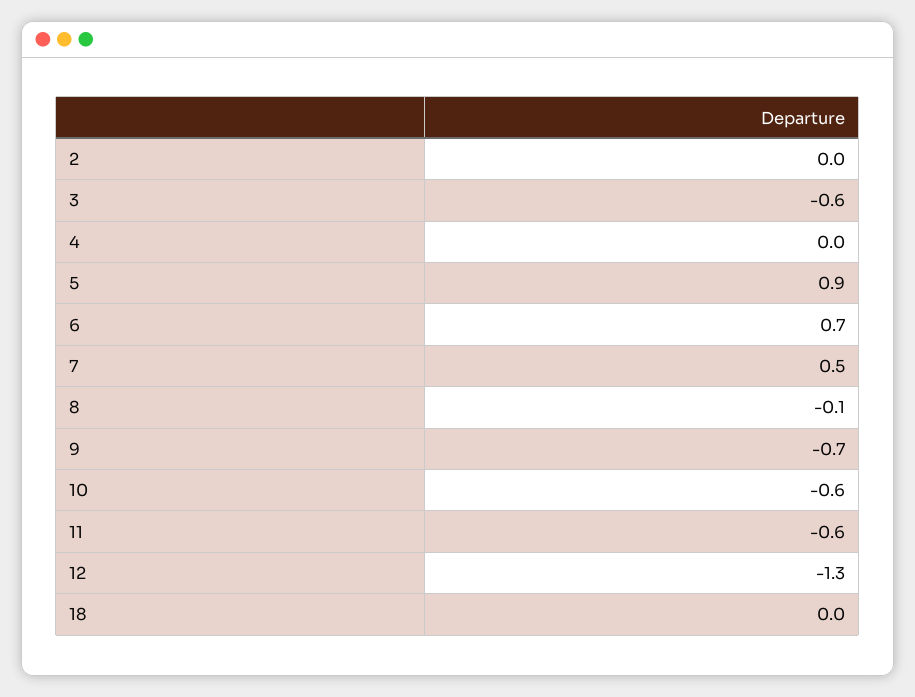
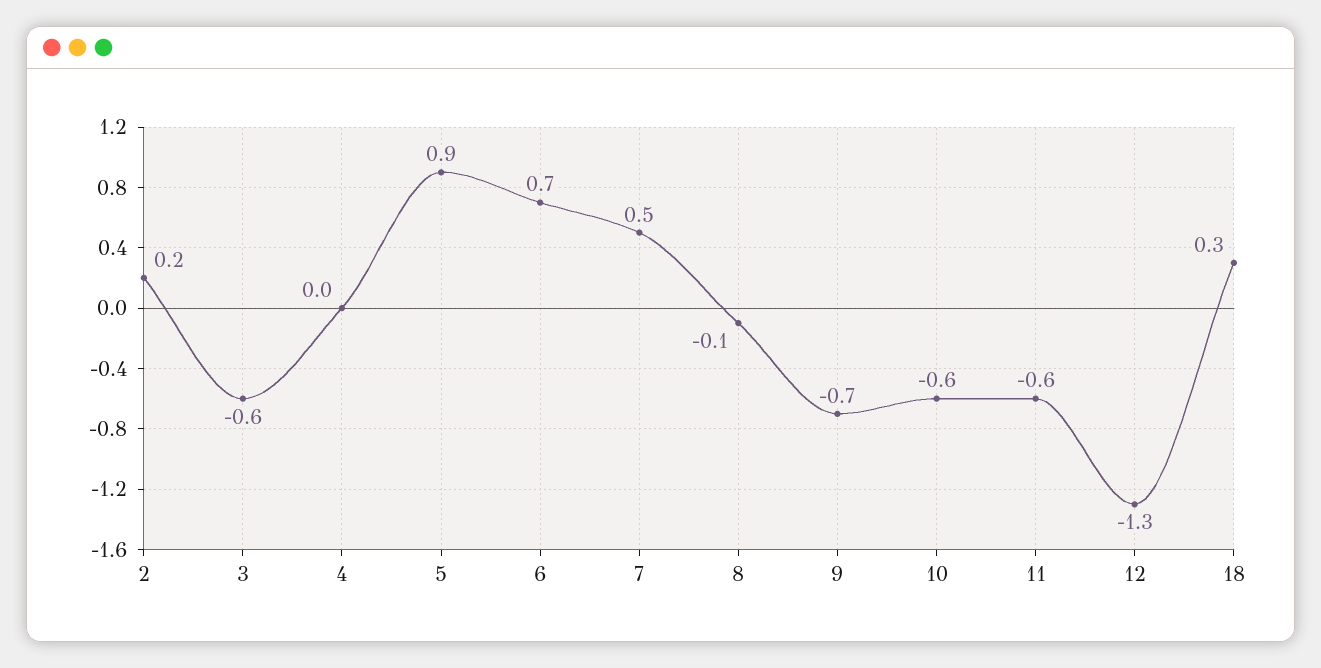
  {
-   "2": 0,
+   "2": 0.2,
    "3": -0.6,
    "4": 0,
    "5": 0.9,
    "6": 0.7,
    "7": 0.5,
    "8": -0.1,
    "9": -0.7,
    "10": -0.6,
    "11": -0.6,
    "12": -1.3,
-   "18": 0
+   "18": 0.3
  }

